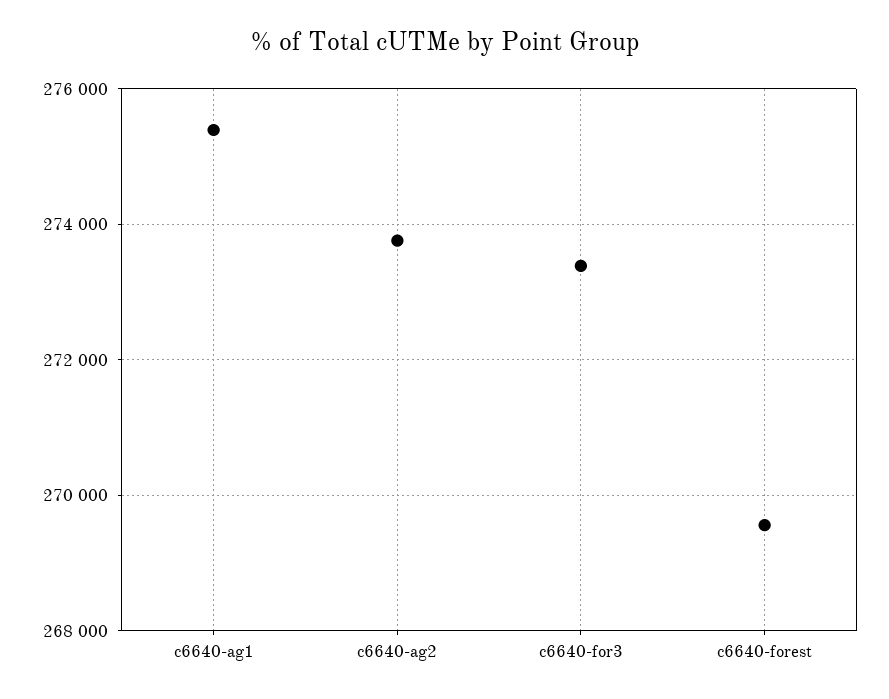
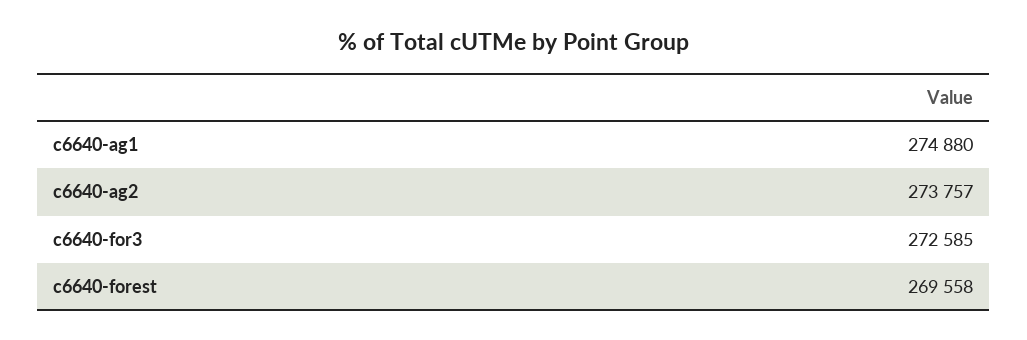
  {
-   "c6640-ag1": 275400,
+   "c6640-ag1": 274880,
    "c6640-ag2": 273757,
-   "c6640-for3": 273400,
+   "c6640-for3": 272585,
    "c6640-forest": 269558
  }

